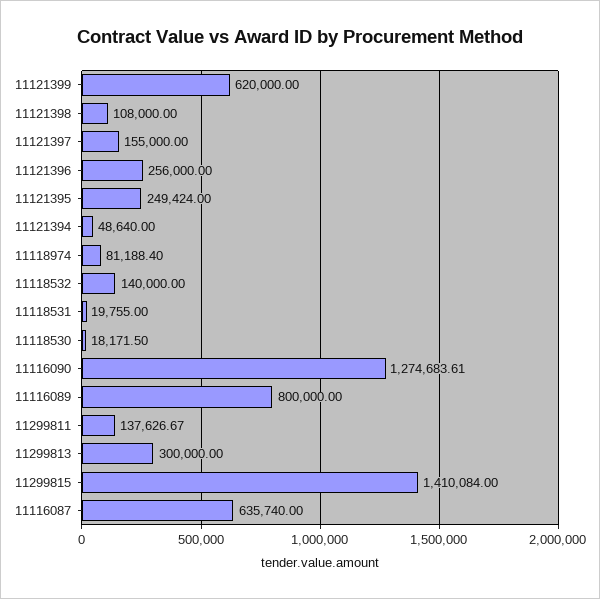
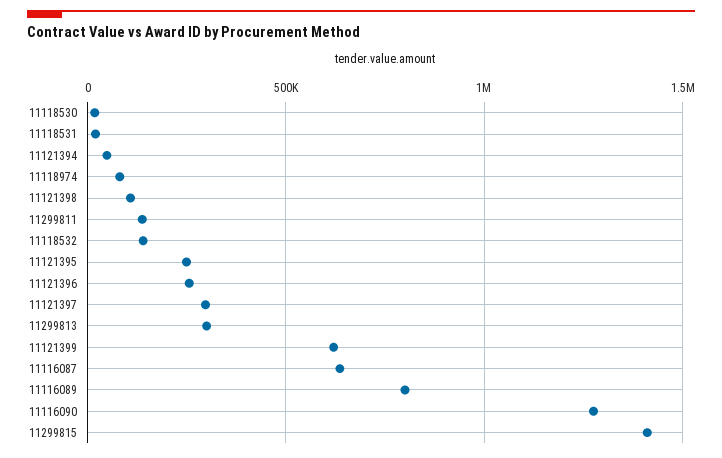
  {
    "11121399": 620000,
    "11121398": 108000,
-   "11121397": 155000,
+   "11121397": 300000,
    "11121396": 256000,
    "11121395": 249424,
    "11121394": 48640,
    "11118974": 81188.4,
    "11118532": 140000,
    "11118531": 19755,
    "11118530": 18171.5,
    "11116090": 1274683.61,
    "11116089": 800000,
    "11299811": 137626.67,
    "11299813": 300000,
    "11299815": 1410084,
    "11116087": 635740
  }

